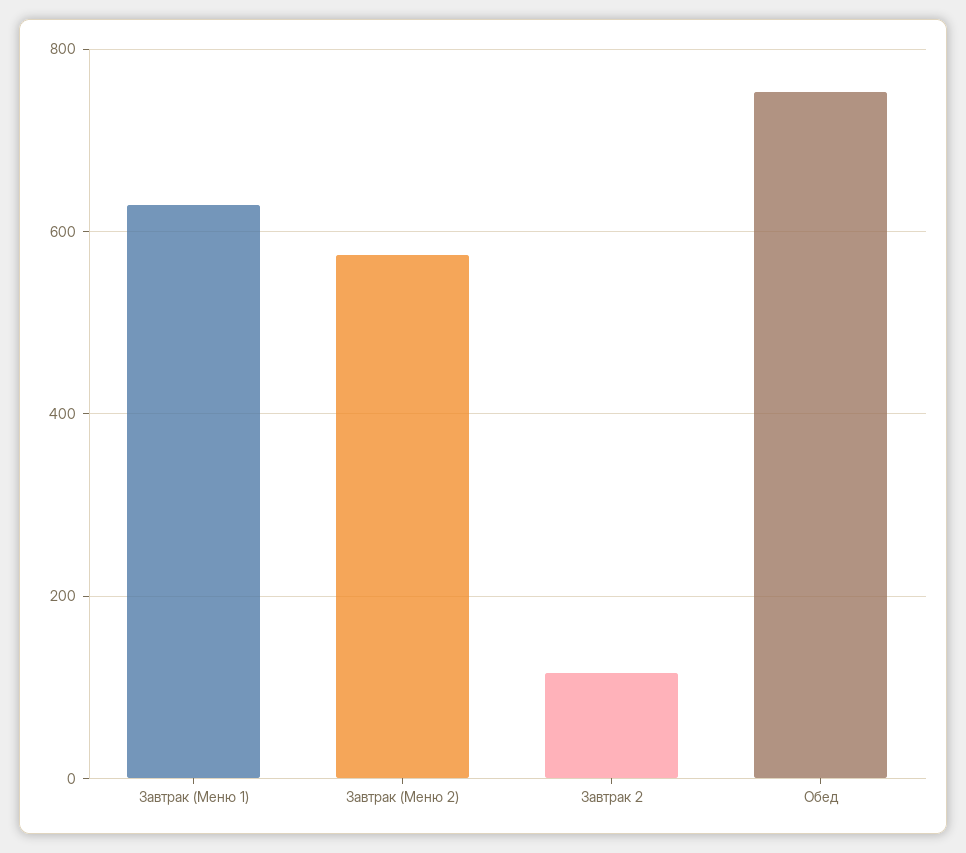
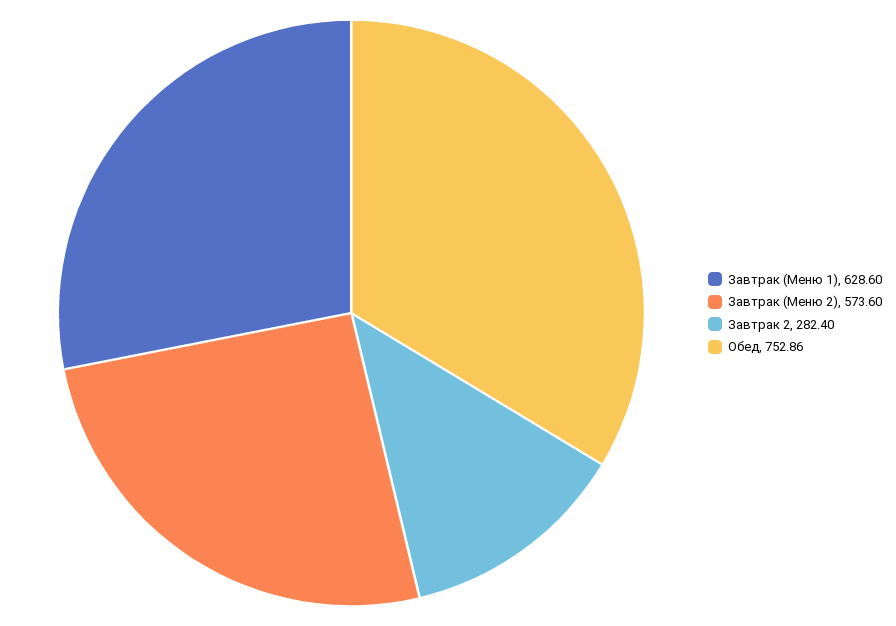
  {
    "Завтрак (Меню 1)": 628.6,
    "Завтрак (Меню 2)": 573.6,
-   "Завтрак 2": 120,
+   "Завтрак 2": 282.4,
    "Обед": 752.86
  }

